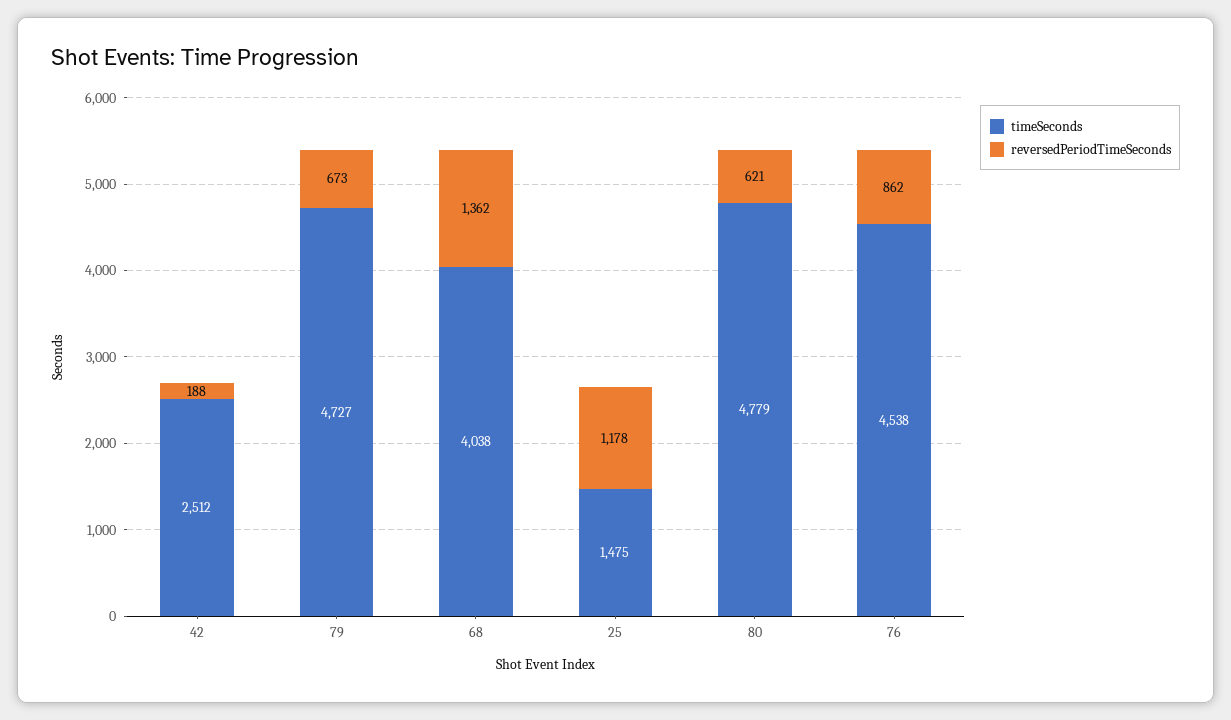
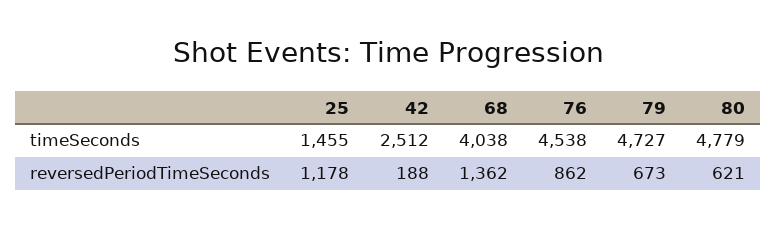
  {
    "timeSeconds": {
      "42": 2512,
      "79": 4727,
      "68": 4038,
-     "25": 1475,
+     "25": 1455,
      "80": 4779,
      "76": 4538
    },
    "reversedPeriodTimeSeconds": {
      "42": 188,
      "79": 673,
      "68": 1362,
      "25": 1178,
      "80": 621,
      "76": 862
    }
  }

